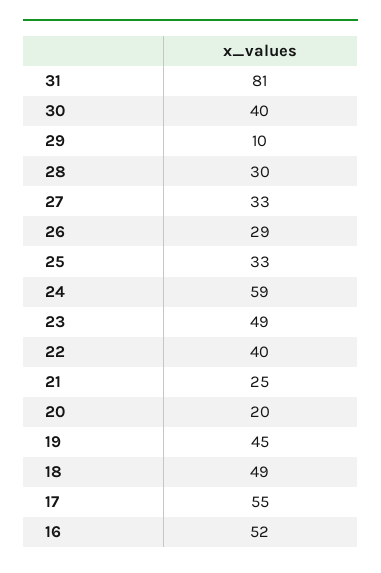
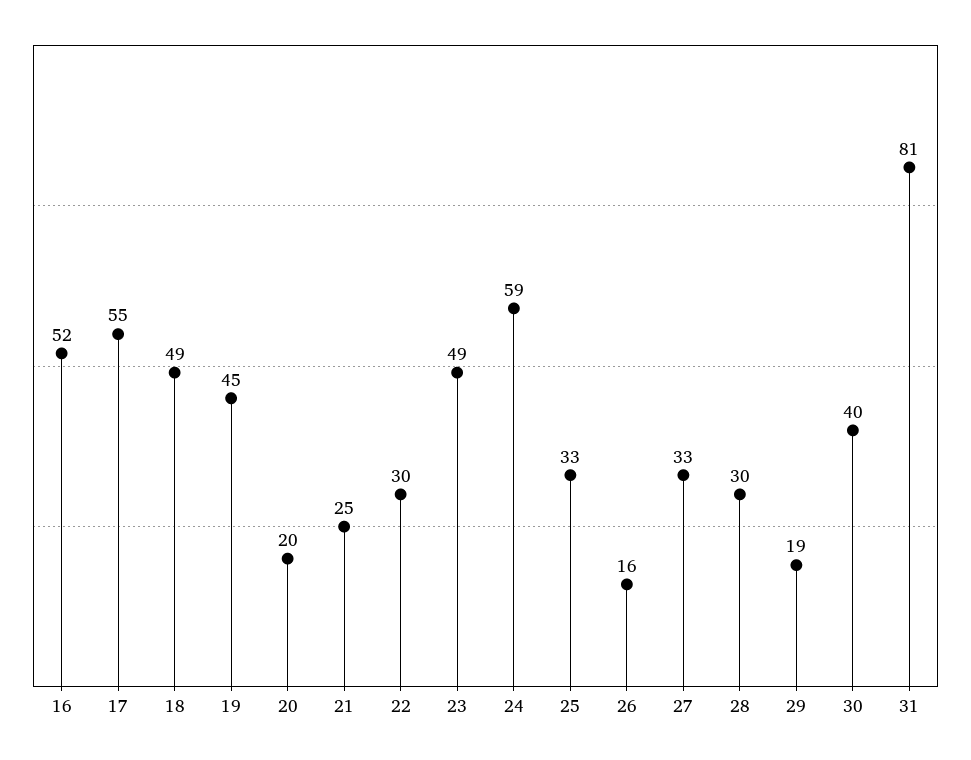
  {
    "31": 81,
    "30": 40,
-   "29": 10,
+   "29": 19,
    "28": 30,
    "27": 33,
-   "26": 29,
+   "26": 16,
    "25": 33,
    "24": 59,
    "23": 49,
-   "22": 40,
+   "22": 30,
    "21": 25,
    "20": 20,
    "19": 45,
    "18": 49,
    "17": 55,
    "16": 52
  }

